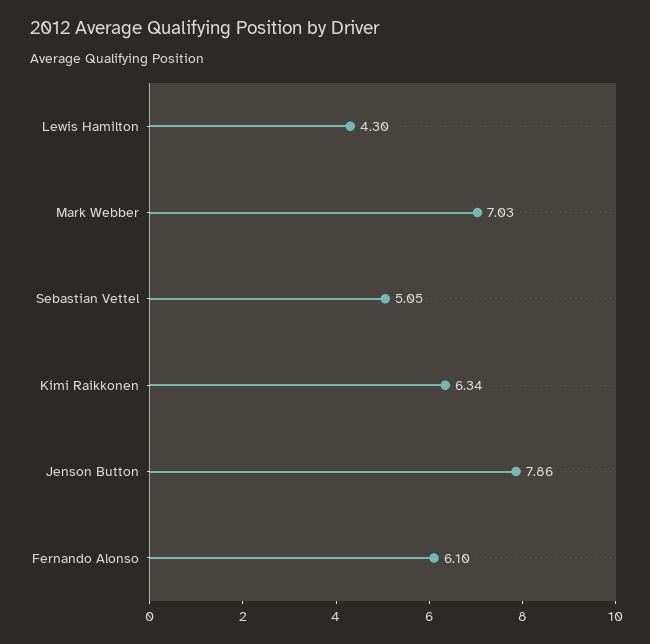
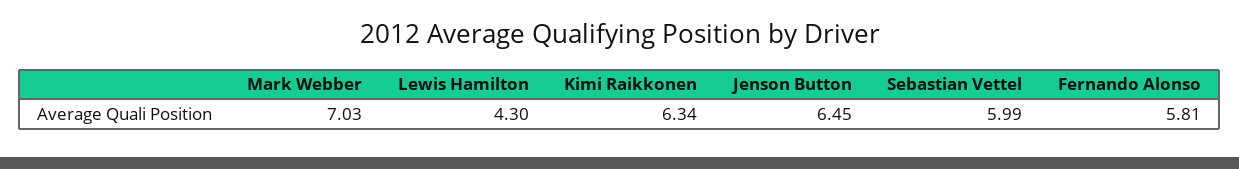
  {
    "Lewis Hamilton": 4.3,
    "Mark Webber": 7.03,
-   "Sebastian Vettel": 5.05,
+   "Sebastian Vettel": 5.99,
    "Kimi Raikkonen": 6.34,
-   "Jenson Button": 7.86,
+   "Jenson Button": 6.45,
-   "Fernando Alonso": 6.1
+   "Fernando Alonso": 5.81
  }

